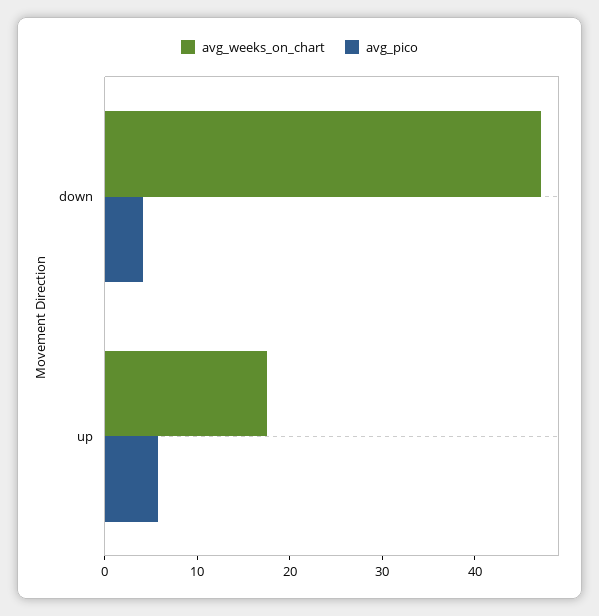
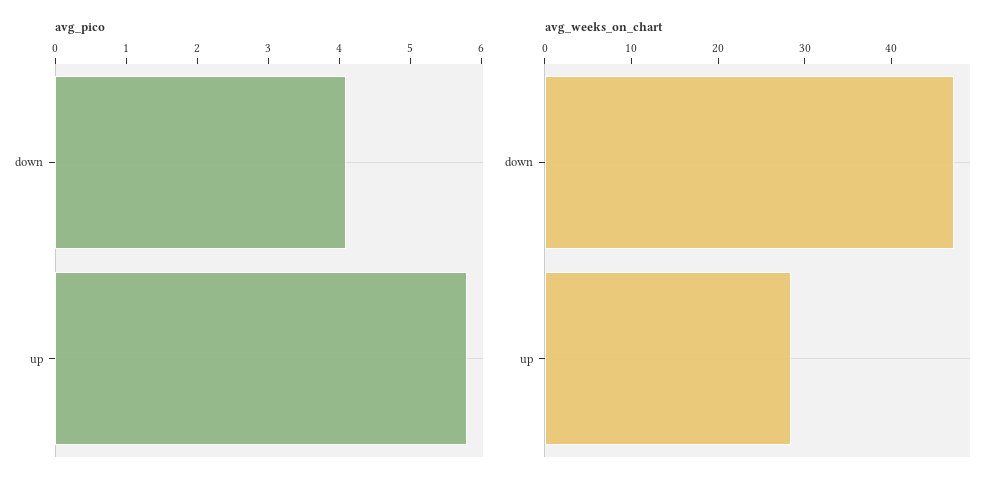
  {
    "avg_weeks_on_chart": {
      "down": 48,
-     "up": 18
+     "up": 28
    },
    "avg_pico": {
      "down": 4,
      "up": 6
    }
  }

